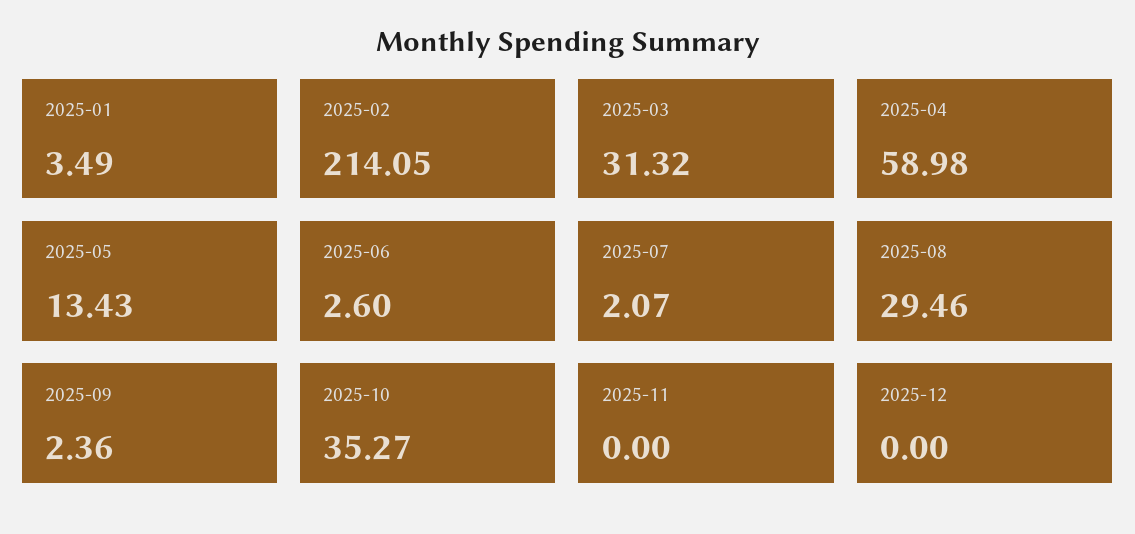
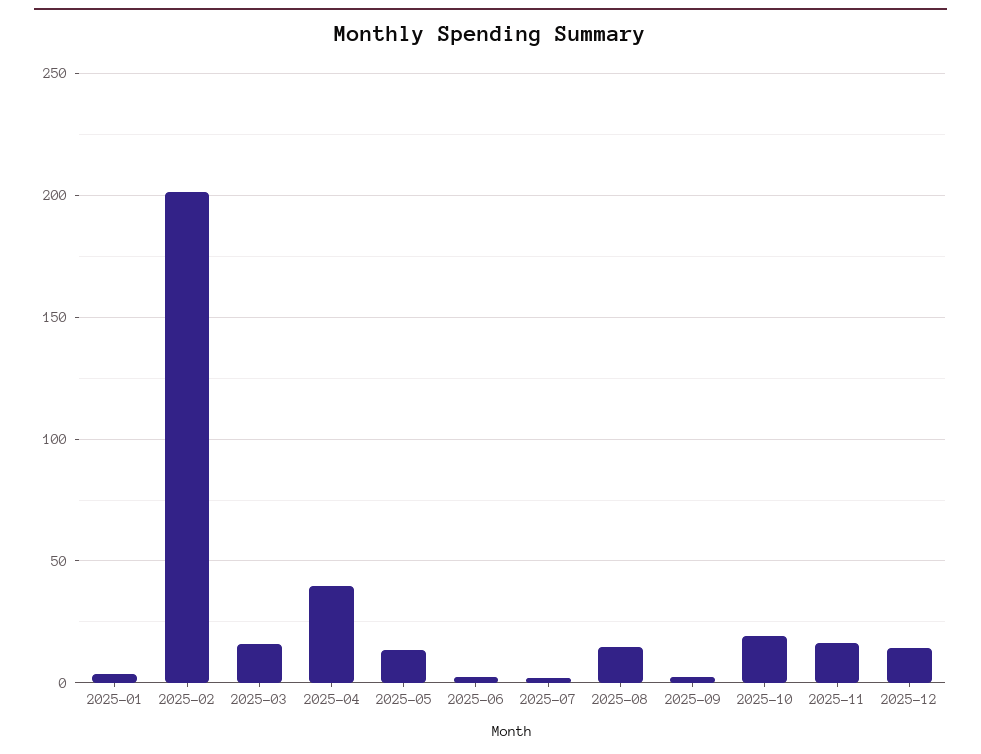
  {
    "2025-01": 3.49,
-   "2025-02": 214.05,
+   "2025-02": 200,
-   "2025-03": 31.32,
+   "2025-03": 15,
-   "2025-04": 58.98,
+   "2025-04": 40,
    "2025-05": 13.43,
    "2025-06": 2.6,
    "2025-07": 2.07,
-   "2025-08": 29.46,
+   "2025-08": 15,
    "2025-09": 2.36,
-   "2025-10": 35.27,
+   "2025-10": 20,
-   "2025-11": 0,
+   "2025-11": 15,
-   "2025-12": 0
+   "2025-12": 15
  }

